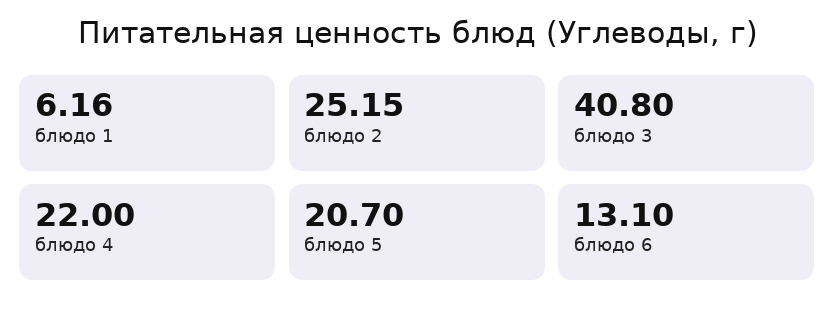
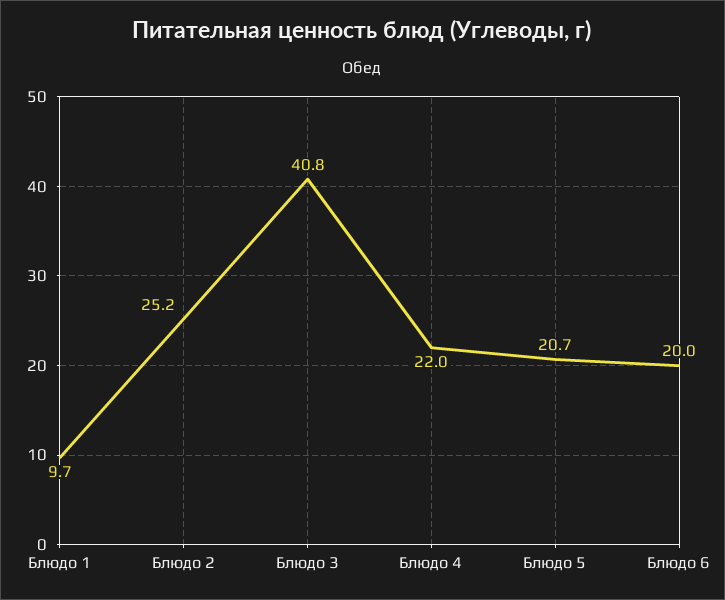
  {
-   "блюдо 1": 6.16,
+   "блюдо 1": 9.7,
    "блюдо 2": 25.15,
    "блюдо 3": 40.8,
    "блюдо 4": 22,
    "блюдо 5": 20.7,
-   "блюдо 6": 13.1
+   "блюдо 6": 20
  }

